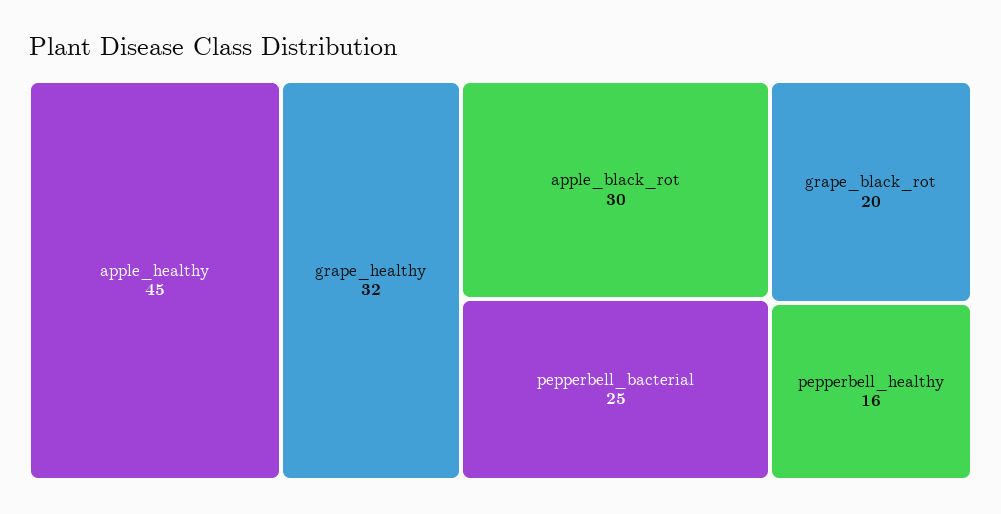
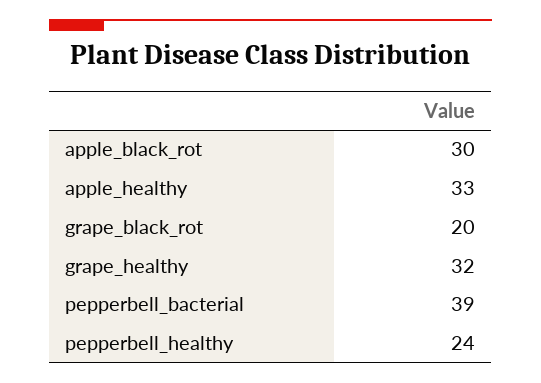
  {
-   "apple_healthy": 45,
+   "apple_healthy": 33,
    "grape_healthy": 32,
    "apple_black_rot": 30,
-   "pepperbell_bacterial": 25,
+   "pepperbell_bacterial": 39,
    "grape_black_rot": 20,
-   "pepperbell_healthy": 16
+   "pepperbell_healthy": 24
  }

